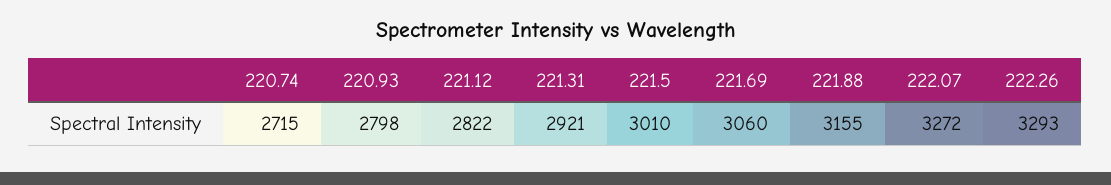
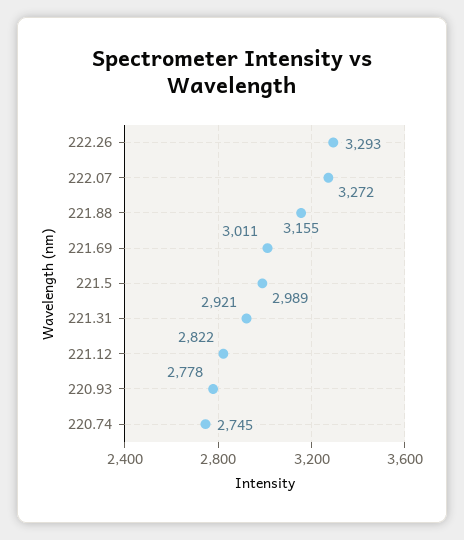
  {
-   "220.74": 2715,
+   "220.74": 2745,
-   "220.93": 2798,
+   "220.93": 2778,
    "221.12": 2822,
    "221.31": 2921,
-   "221.5": 3010,
+   "221.5": 2989,
-   "221.69": 3060,
+   "221.69": 3011,
    "221.88": 3155,
    "222.07": 3272,
    "222.26": 3293
  }

